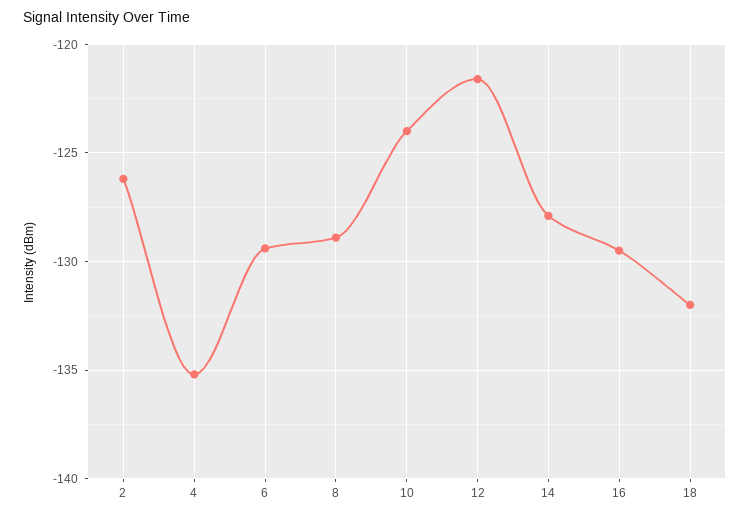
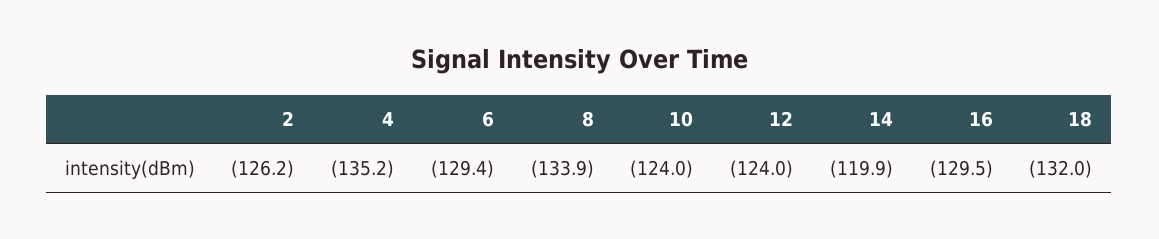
  {
    "2": -126.2,
    "4": -135.2,
    "6": -129.4,
-   "8": -129,
+   "8": -133.9,
    "10": -124,
-   "12": -121.5,
+   "12": -124,
-   "14": -128,
+   "14": -119.9,
    "16": -129.5,
    "18": -132
  }

